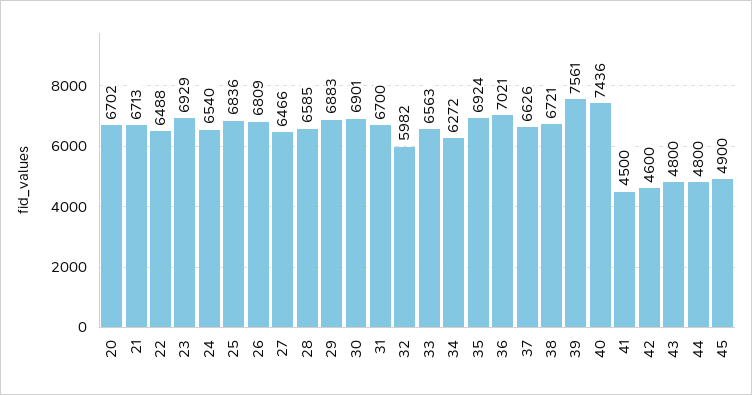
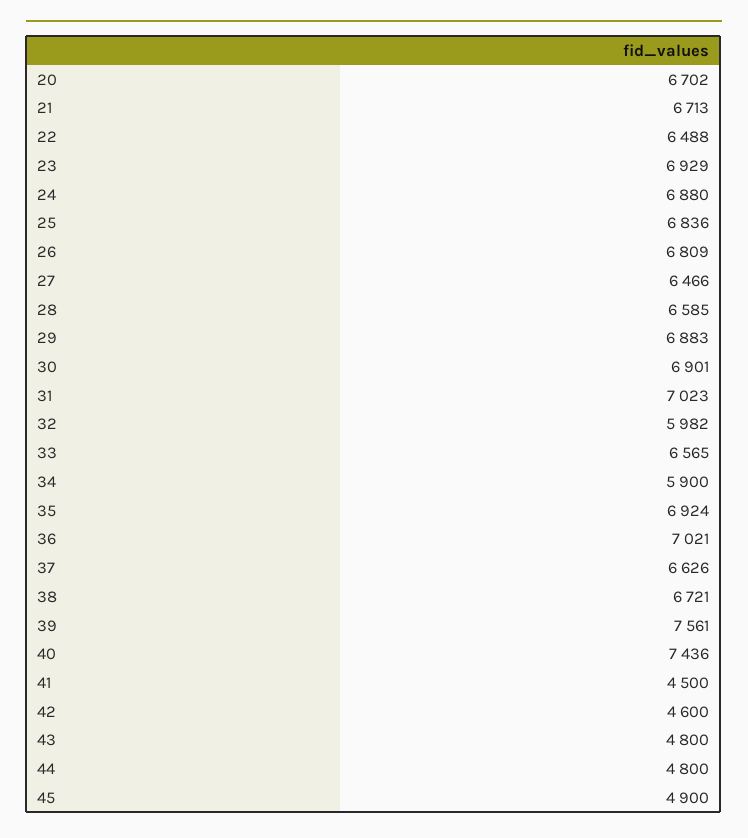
  {
    "20": 6702,
    "21": 6713,
    "22": 6488,
    "23": 6929,
-   "24": 6540,
+   "24": 6880,
    "25": 6836,
    "26": 6809,
    "27": 6466,
    "28": 6585,
    "29": 6883,
    "30": 6901,
-   "31": 6700,
+   "31": 7023,
    "32": 5982,
-   "33": 6563,
+   "33": 6565,
-   "34": 6272,
+   "34": 5900,
    "35": 6924,
    "36": 7021,
    "37": 6626,
    "38": 6721,
    "39": 7561,
    "40": 7436,
    "41": 4500,
    "42": 4600,
    "43": 4800,
    "44": 4800,
    "45": 4900
  }

